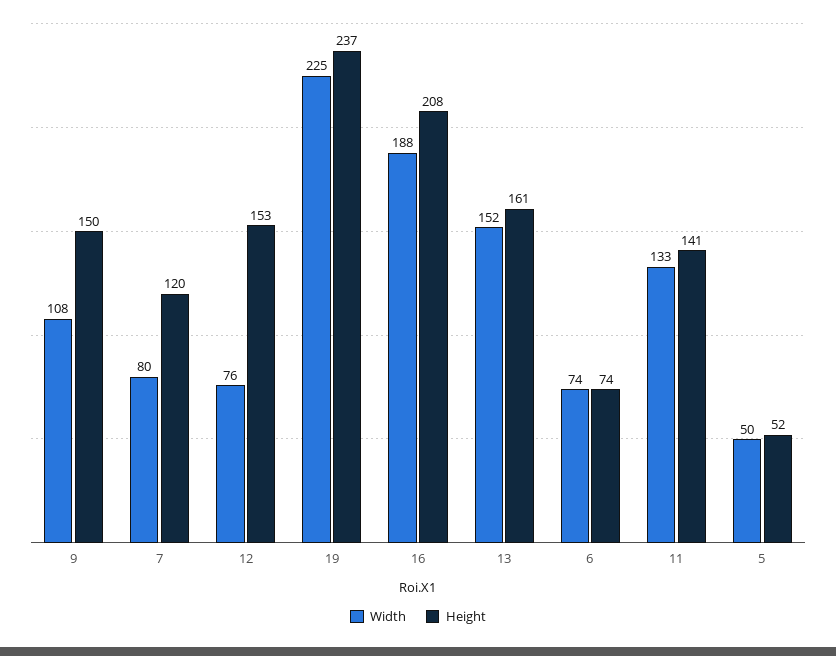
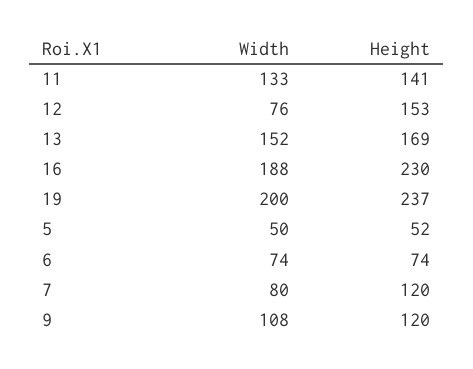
  {
    "Width": {
      "9": 108,
      "7": 80,
      "12": 76,
-     "19": 225,
+     "19": 200,
      "16": 188,
      "13": 152,
      "6": 74,
      "11": 133,
      "5": 50
    },
    "Height": {
-     "9": 150,
+     "9": 120,
      "7": 120,
      "12": 153,
      "19": 237,
-     "16": 208,
+     "16": 230,
-     "13": 161,
+     "13": 169,
      "6": 74,
      "11": 141,
      "5": 52
    }
  }

